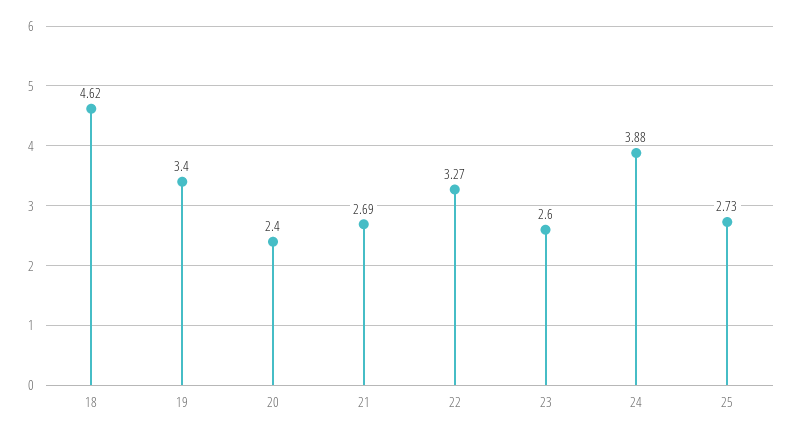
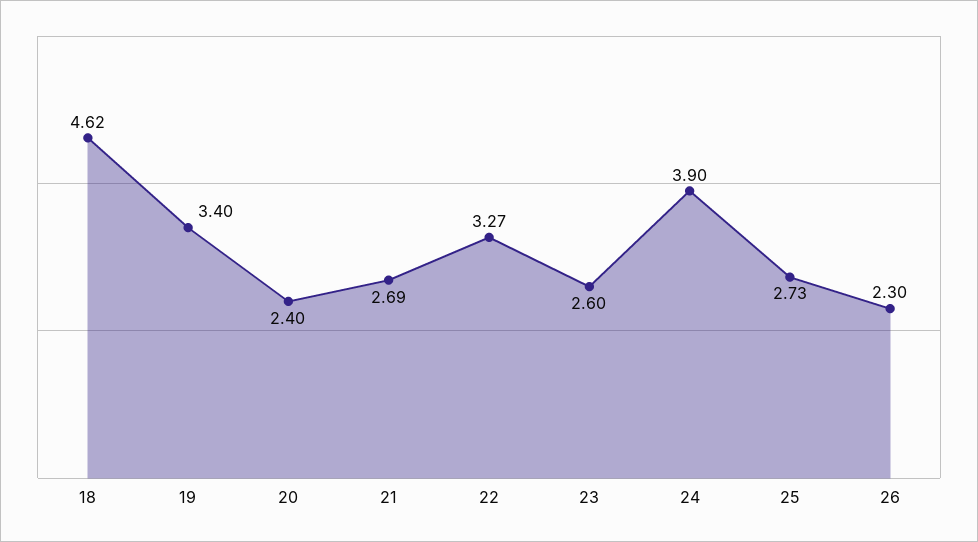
  {
    "18": 4.62,
    "19": 3.4,
    "20": 2.4,
    "21": 2.69,
    "22": 3.27,
    "23": 2.6,
-   "24": 3.88,
+   "24": 3.9,
-   "25": 2.73
+   "25": 2.73,
+   "26": 2.3
  }

